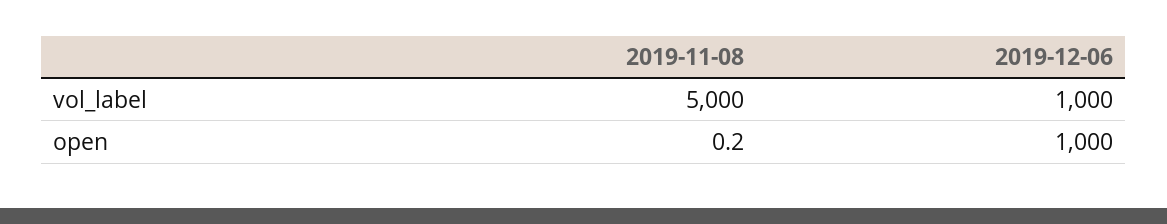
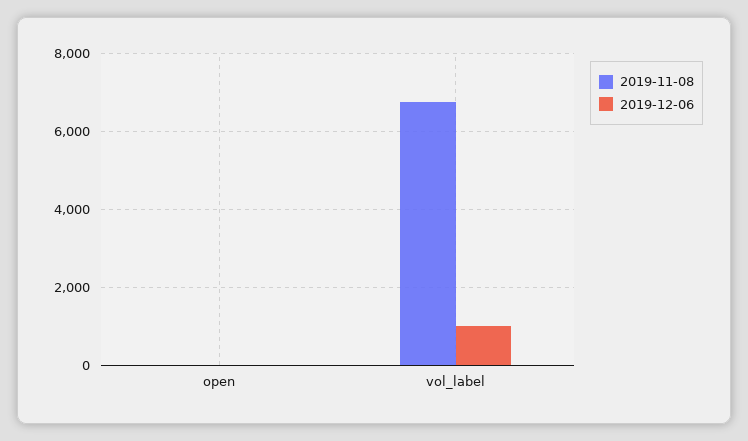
  {
    "2019-11-08": {
-     "vol_label": 5000,
+     "vol_label": 6800,
      "open": 0.2
    },
    "2019-12-06": {
      "vol_label": 1000,
-     "open": 1000
+     "open": 0
    }
  }

